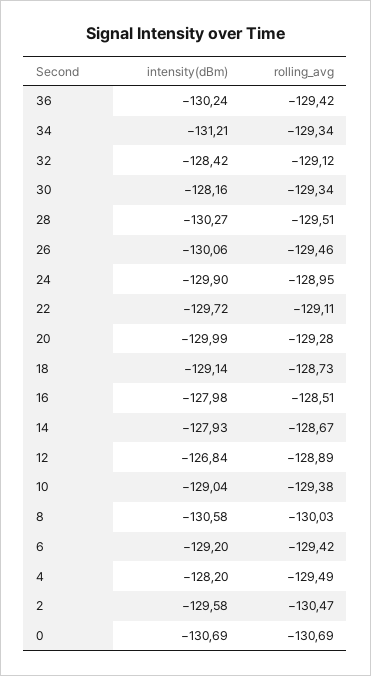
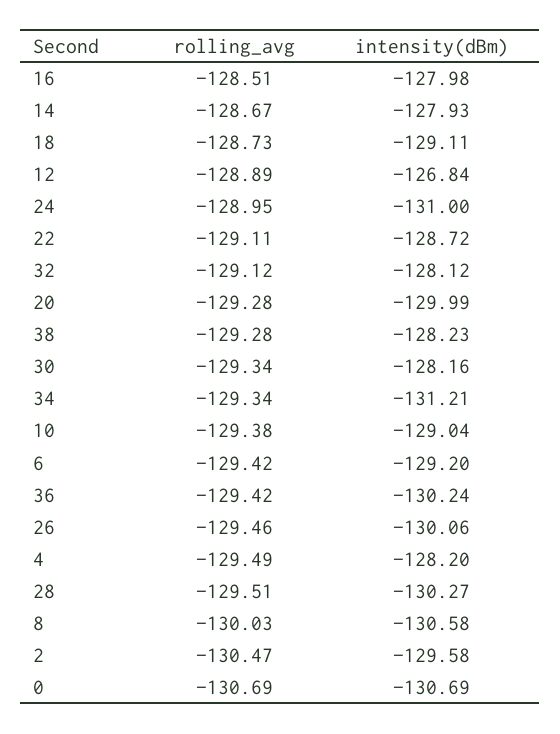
  {
    "intensity(dBm)": {
      "36": -130.24,
      "34": -131.21,
-     "32": -128.42,
+     "32": -128.12,
      "30": -128.16,
      "28": -130.27,
      "26": -130.06,
-     "24": -129.9,
+     "24": -131,
-     "22": -129.72,
+     "22": -128.72,
      "20": -129.99,
-     "18": -129.14,
+     "18": -129.11,
      "16": -127.98,
      "14": -127.93,
      "12": -126.84,
      "10": -129.04,
      "8": -130.58,
      "6": -129.2,
      "4": -128.2,
      "2": -129.58,
-     "0": -130.69
+     "0": -130.69,
+     "38": -128.23
    },
    "rolling_avg": {
      "36": -129.42,
      "34": -129.34,
      "32": -129.12,
      "30": -129.34,
      "28": -129.51,
      "26": -129.46,
      "24": -128.95,
      "22": -129.11,
      "20": -129.28,
      "18": -128.73,
      "16": -128.51,
      "14": -128.67,
      "12": -128.89,
      "10": -129.38,
      "8": -130.03,
      "6": -129.42,
      "4": -129.49,
      "2": -130.47,
-     "0": -130.69
+     "0": -130.69,
+     "38": -129.28
    }
  }

